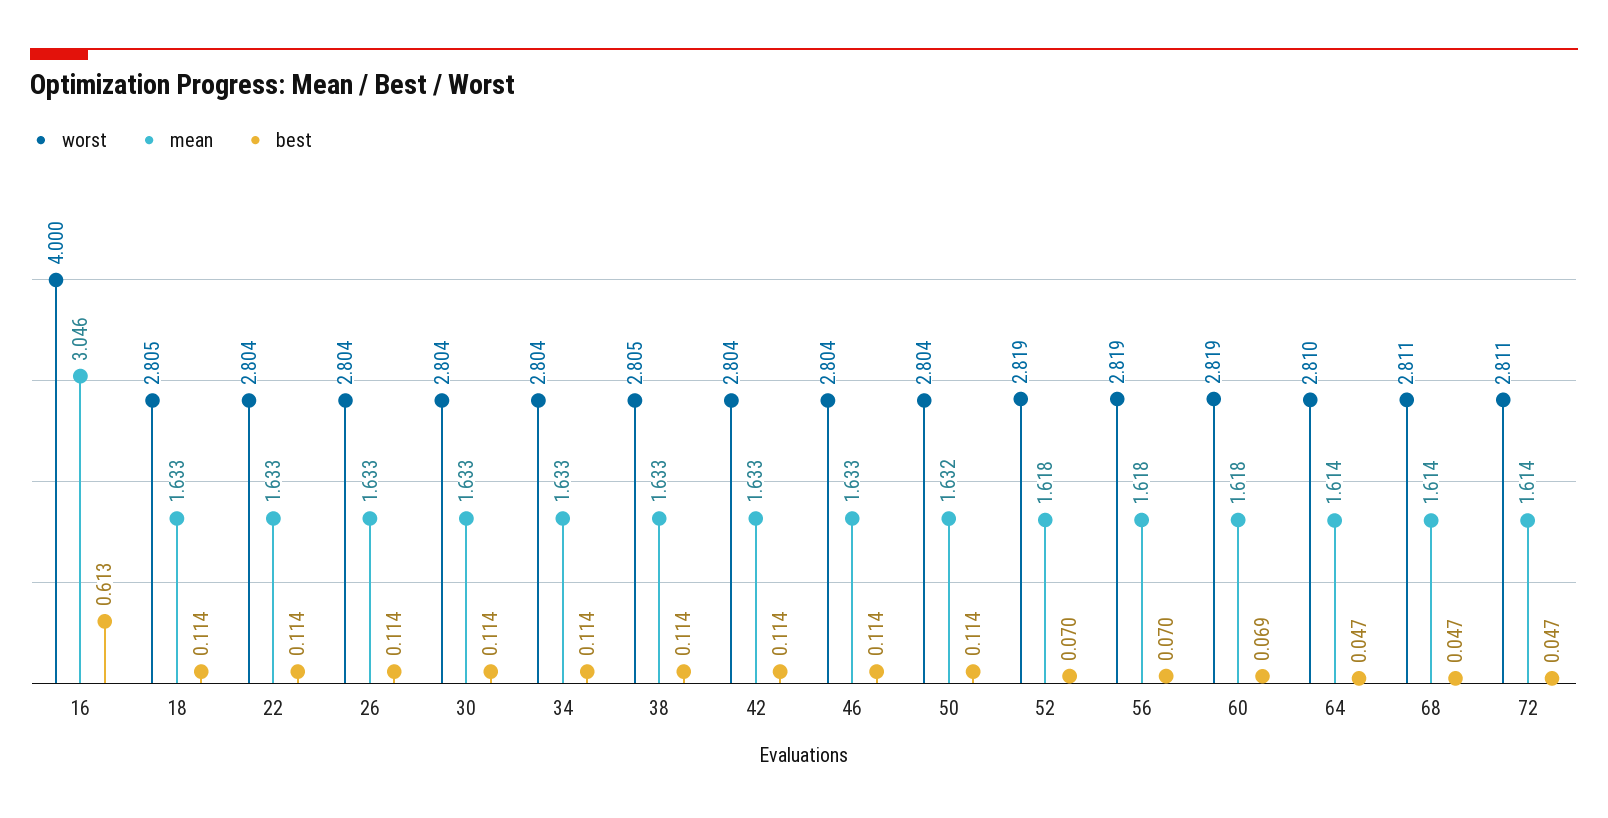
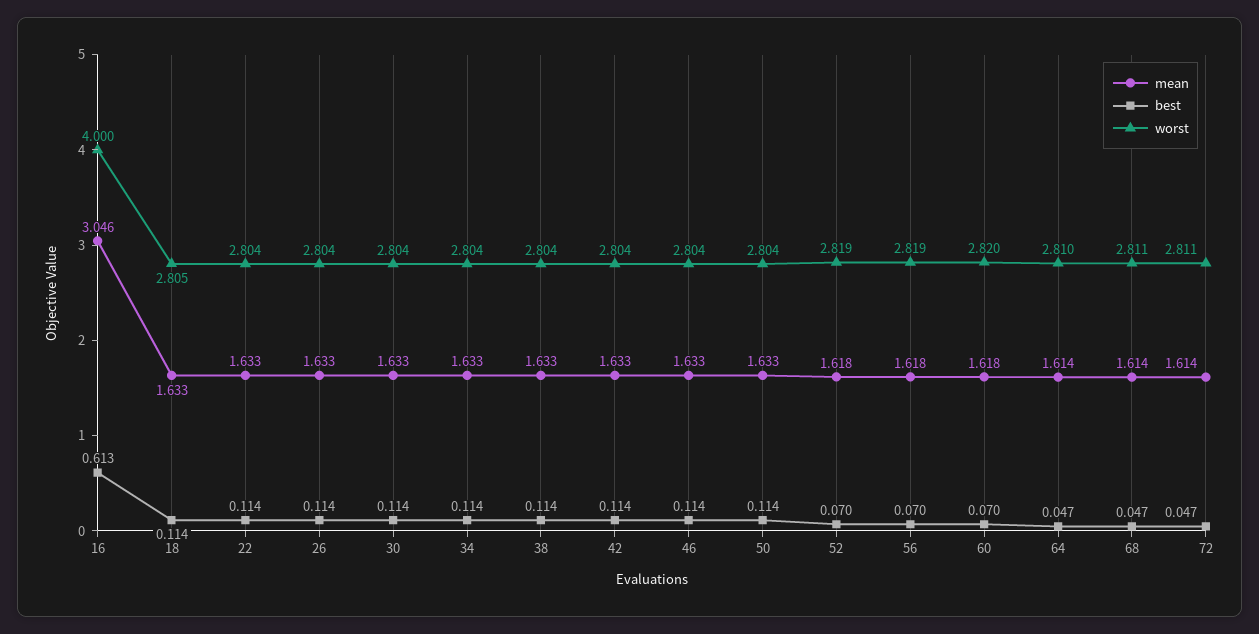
  {
    "worst": {
      "16": 4,
      "18": 2.805,
      "22": 2.804,
      "26": 2.804,
      "30": 2.804,
      "34": 2.804,
-     "38": 2.805,
+     "38": 2.804,
      "42": 2.804,
      "46": 2.804,
      "50": 2.804,
      "52": 2.819,
      "56": 2.819,
-     "60": 2.819,
+     "60": 2.82,
      "64": 2.81,
      "68": 2.811,
      "72": 2.811
    },
    "mean": {
      "16": 3.046,
      "18": 1.633,
      "22": 1.633,
      "26": 1.633,
      "30": 1.633,
      "34": 1.633,
      "38": 1.633,
      "42": 1.633,
      "46": 1.633,
-     "50": 1.632,
+     "50": 1.633,
      "52": 1.618,
      "56": 1.618,
      "60": 1.618,
      "64": 1.614,
      "68": 1.614,
      "72": 1.614
    },
    "best": {
      "16": 0.613,
      "18": 0.114,
      "22": 0.114,
      "26": 0.114,
      "30": 0.114,
      "34": 0.114,
      "38": 0.114,
      "42": 0.114,
      "46": 0.114,
      "50": 0.114,
      "52": 0.07,
      "56": 0.07,
-     "60": 0.069,
+     "60": 0.07,
      "64": 0.047,
      "68": 0.047,
      "72": 0.047
    }
  }

